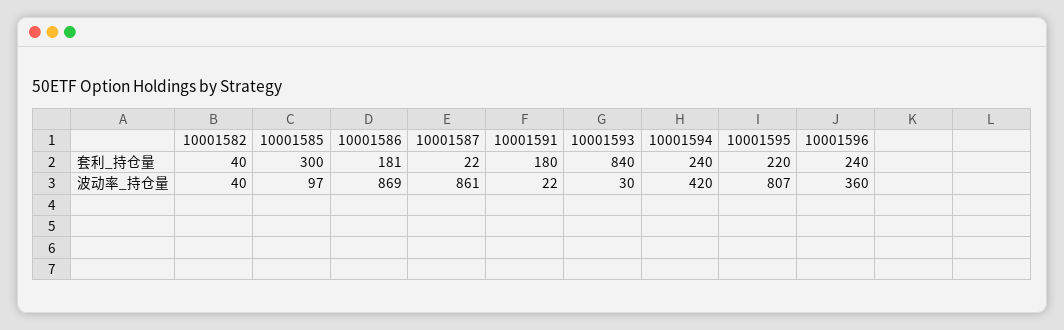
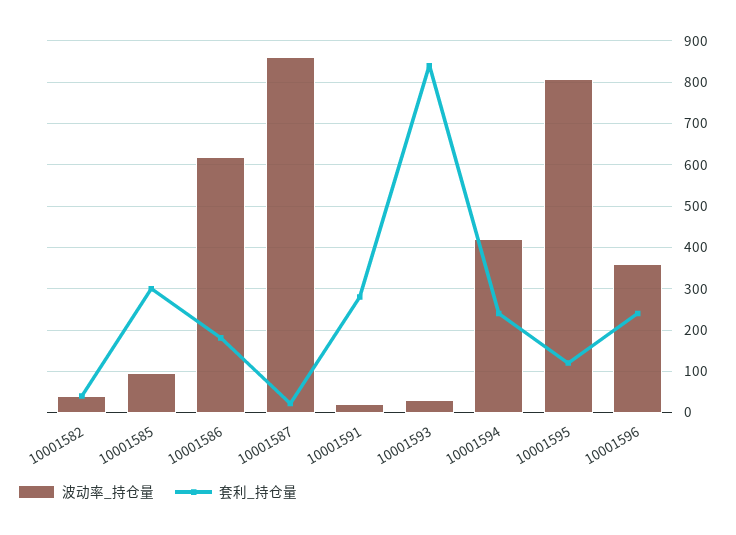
  {
    "套利_持仓量": {
      "10001582": 40,
      "10001585": 300,
      "10001586": 181,
      "10001587": 22,
-     "10001591": 180,
+     "10001591": 280,
      "10001593": 840,
      "10001594": 240,
-     "10001595": 220,
+     "10001595": 120,
      "10001596": 240
    },
    "波动率_持仓量": {
      "10001582": 40,
      "10001585": 97,
-     "10001586": 869,
+     "10001586": 620,
      "10001587": 861,
      "10001591": 22,
      "10001593": 30,
      "10001594": 420,
      "10001595": 807,
      "10001596": 360
    }
  }

